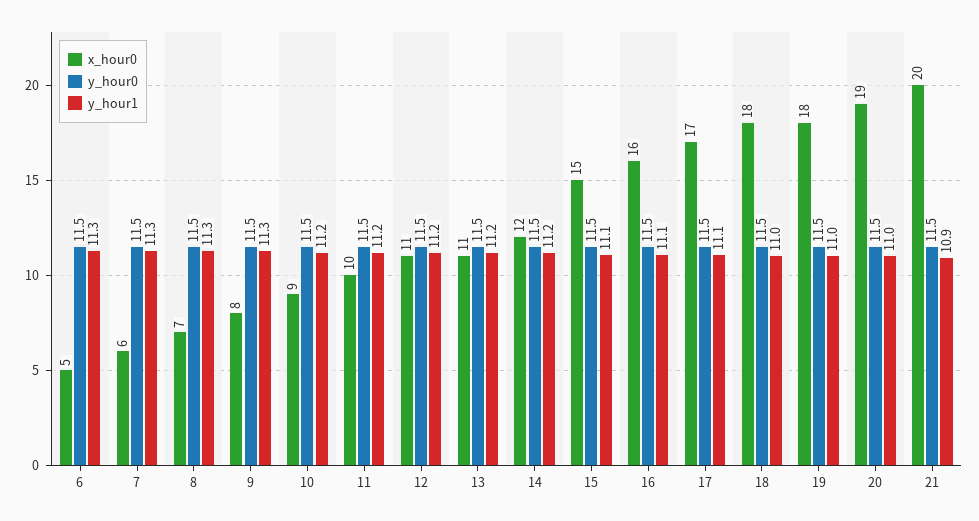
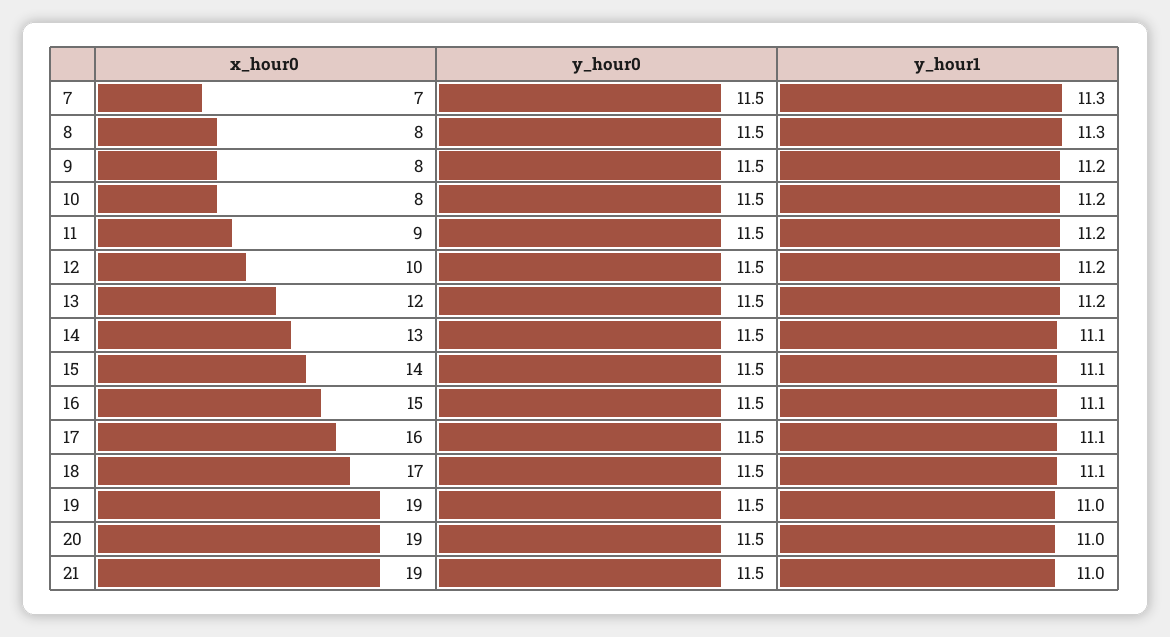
  {
    "x_hour0": {
-     "6": 5,
-     "7": 6,
+     "7": 7,
-     "8": 7,
+     "8": 8,
      "9": 8,
-     "10": 9,
+     "10": 8,
-     "11": 10,
+     "11": 9,
-     "12": 11,
+     "12": 10,
-     "13": 11,
+     "13": 12,
-     "14": 12,
+     "14": 13,
-     "15": 15,
+     "15": 14,
-     "16": 16,
+     "16": 15,
-     "17": 17,
+     "17": 16,
-     "18": 18,
+     "18": 17,
-     "19": 18,
+     "19": 19,
      "20": 19,
-     "21": 20
+     "21": 19
    },
    "y_hour0": {
-     "6": 11.5,
      "7": 11.5,
      "8": 11.5,
      "9": 11.5,
      "10": 11.5,
      "11": 11.5,
      "12": 11.5,
      "13": 11.5,
      "14": 11.5,
      "15": 11.5,
      "16": 11.5,
      "17": 11.5,
      "18": 11.5,
      "19": 11.5,
      "20": 11.5,
      "21": 11.5
    },
    "y_hour1": {
-     "6": 11.3,
      "7": 11.3,
      "8": 11.3,
-     "9": 11.3,
+     "9": 11.2,
      "10": 11.2,
      "11": 11.2,
      "12": 11.2,
      "13": 11.2,
-     "14": 11.2,
+     "14": 11.1,
      "15": 11.1,
      "16": 11.1,
      "17": 11.1,
-     "18": 11,
+     "18": 11.1,
      "19": 11,
      "20": 11,
-     "21": 10.9
+     "21": 11
    }
  }

